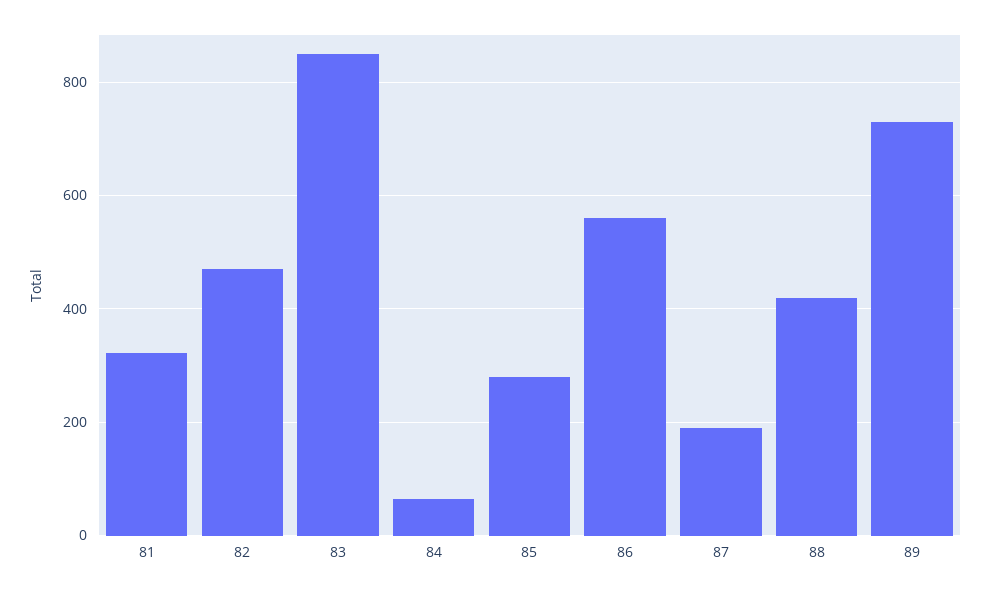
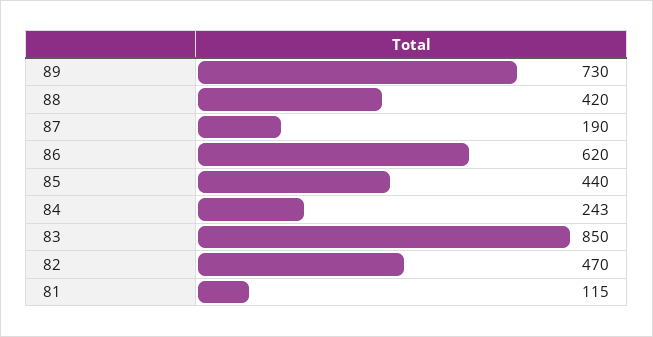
  {
-   "81": 320,
+   "81": 115,
    "82": 470,
    "83": 850,
-   "84": 60,
+   "84": 243,
-   "85": 280,
+   "85": 440,
-   "86": 560,
+   "86": 620,
    "87": 190,
    "88": 420,
    "89": 730
  }

